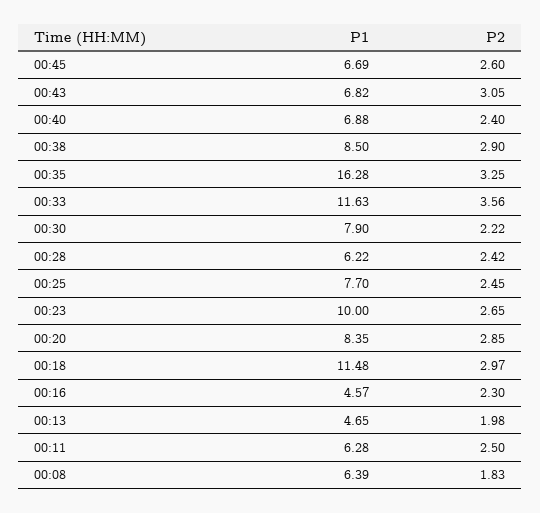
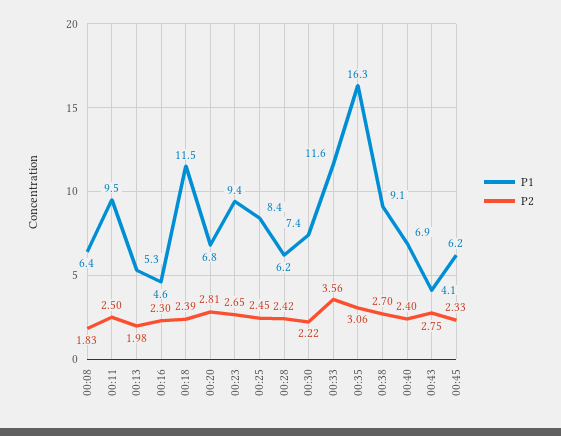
  {
    "P1": {
-     "00:45": 6.69,
+     "00:45": 6.2,
-     "00:43": 6.82,
+     "00:43": 4.1,
      "00:40": 6.88,
-     "00:38": 8.5,
+     "00:38": 9.1,
      "00:35": 16.28,
      "00:33": 11.63,
-     "00:30": 7.9,
+     "00:30": 7.4,
      "00:28": 6.22,
-     "00:25": 7.7,
+     "00:25": 8.4,
-     "00:23": 10,
+     "00:23": 9.4,
-     "00:20": 8.35,
+     "00:20": 6.8,
      "00:18": 11.48,
      "00:16": 4.57,
-     "00:13": 4.65,
+     "00:13": 5.3,
-     "00:11": 6.28,
+     "00:11": 9.5,
      "00:08": 6.39
    },
    "P2": {
-     "00:45": 2.6,
+     "00:45": 2.33,
-     "00:43": 3.05,
+     "00:43": 2.75,
      "00:40": 2.4,
-     "00:38": 2.9,
+     "00:38": 2.7,
-     "00:35": 3.25,
+     "00:35": 3.06,
      "00:33": 3.56,
      "00:30": 2.22,
      "00:28": 2.42,
      "00:25": 2.45,
      "00:23": 2.65,
-     "00:20": 2.85,
+     "00:20": 2.81,
-     "00:18": 2.97,
+     "00:18": 2.39,
      "00:16": 2.3,
      "00:13": 1.98,
      "00:11": 2.5,
      "00:08": 1.83
    }
  }

